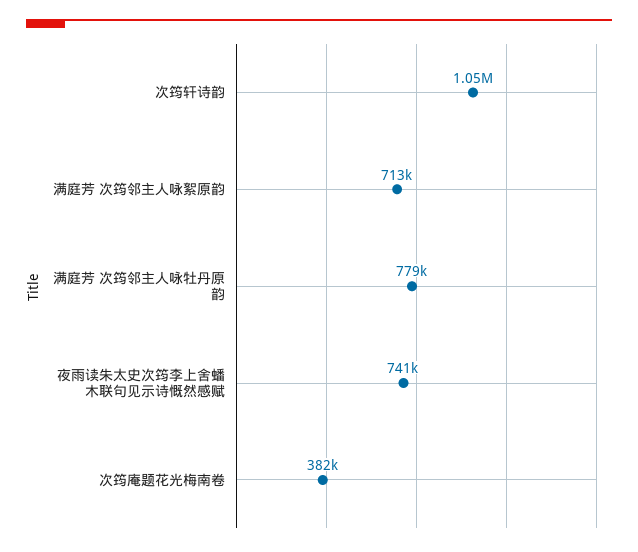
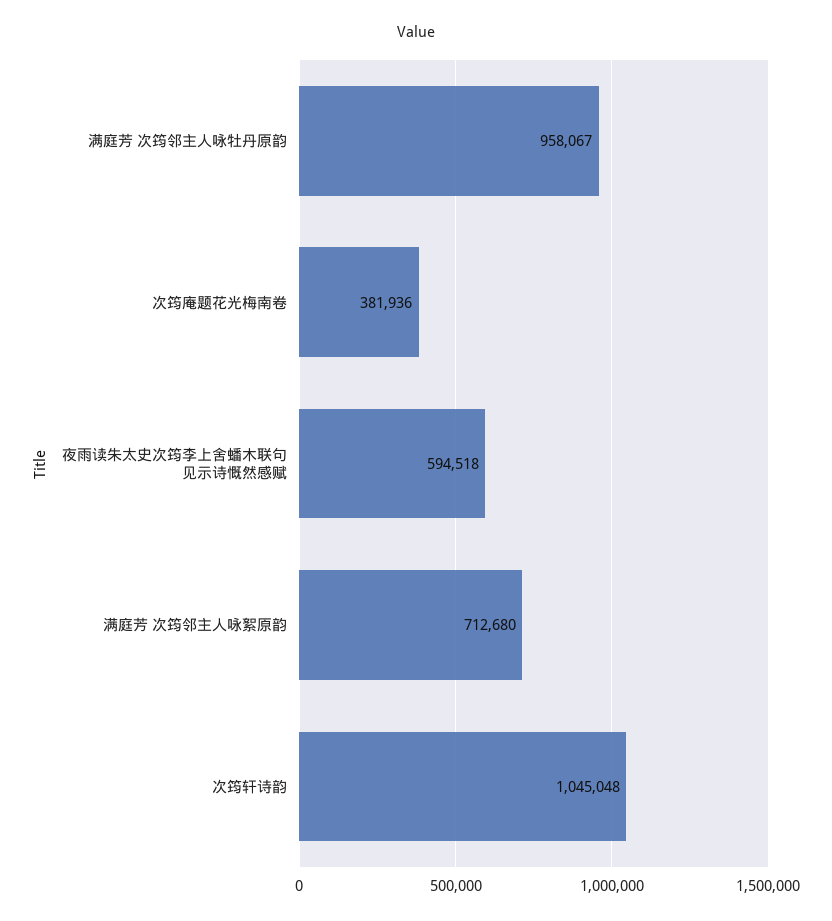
  {
    "次筠轩诗韵": 1045048,
    "满庭芳 次筠邻主人咏絮原韵": 712680,
-   "满庭芳 次筠邻主人咏牡丹原韵": 779000,
+   "满庭芳 次筠邻主人咏牡丹原韵": 958067,
-   "夜雨读朱太史次筠李上舍蟠木联句见示诗慨然感赋": 741000,
+   "夜雨读朱太史次筠李上舍蟠木联句见示诗慨然感赋": 594518,
    "次筠庵题花光梅南卷": 381936
  }

